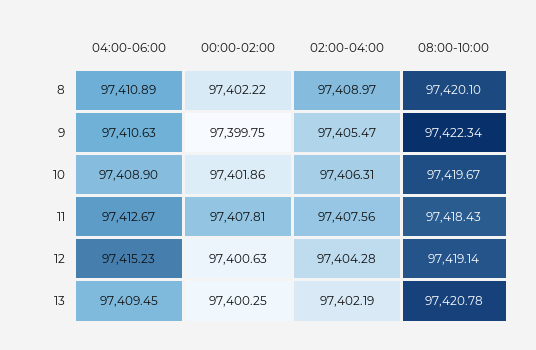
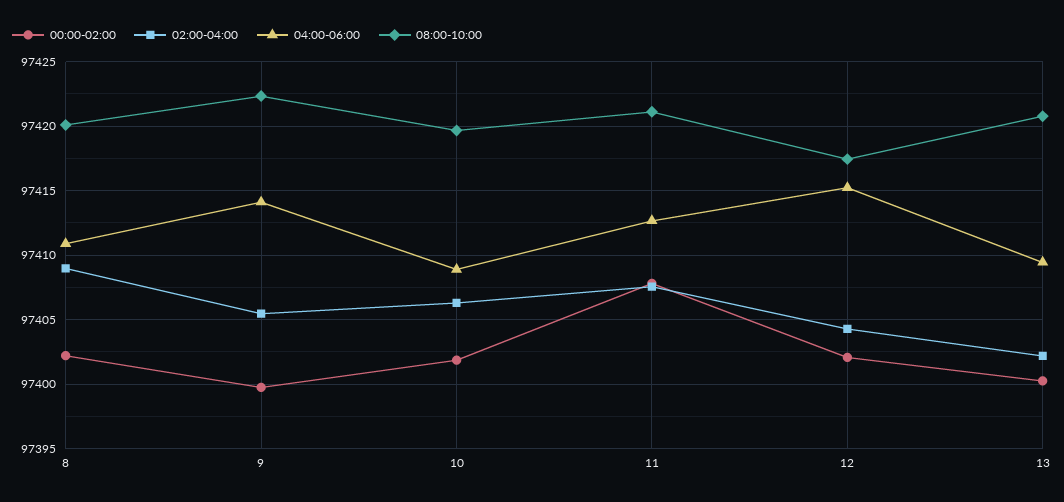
  {
    "04:00-06:00": {
      "8": 97410.89,
-     "9": 97410.63,
+     "9": 97414,
      "10": 97408.9,
      "11": 97412.67,
      "12": 97415.23,
      "13": 97409.45
    },
    "00:00-02:00": {
      "8": 97402.22,
      "9": 97399.75,
      "10": 97401.86,
      "11": 97407.81,
-     "12": 97400.63,
+     "12": 97402,
      "13": 97400.25
    },
    "02:00-04:00": {
      "8": 97408.97,
      "9": 97405.47,
      "10": 97406.31,
      "11": 97407.56,
      "12": 97404.28,
      "13": 97402.19
    },
    "08:00-10:00": {
      "8": 97420.1,
      "9": 97422.34,
      "10": 97419.67,
-     "11": 97418.43,
+     "11": 97421,
-     "12": 97419.14,
+     "12": 97417.5,
      "13": 97420.78
    }
  }

